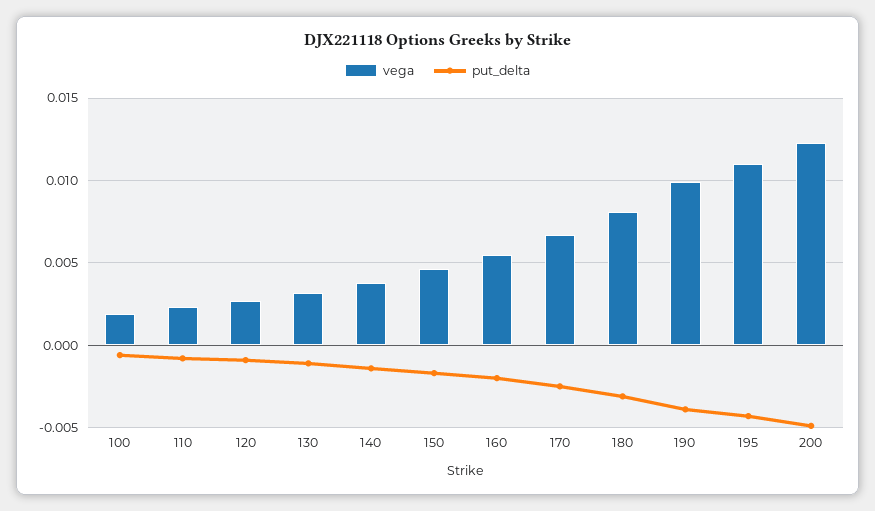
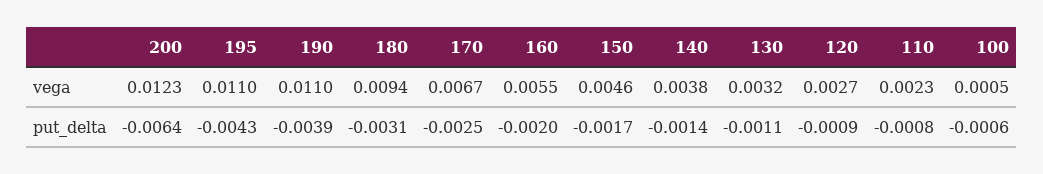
  {
    "vega": {
-     "100": 0.002,
+     "100": 0.0005,
      "110": 0.0023,
      "120": 0.0027,
      "130": 0.0032,
      "140": 0.0038,
      "150": 0.0046,
      "160": 0.0055,
      "170": 0.0067,
-     "180": 0.008,
+     "180": 0.0094,
-     "190": 0.01,
+     "190": 0.011,
      "195": 0.011,
      "200": 0.0123
    },
    "put_delta": {
      "100": -0.0006,
      "110": -0.0008,
      "120": -0.0009,
      "130": -0.0011,
      "140": -0.0014,
      "150": -0.0017,
      "160": -0.002,
      "170": -0.0025,
      "180": -0.0031,
      "190": -0.0039,
      "195": -0.0043,
-     "200": -0.005
+     "200": -0.0064
    }
  }

